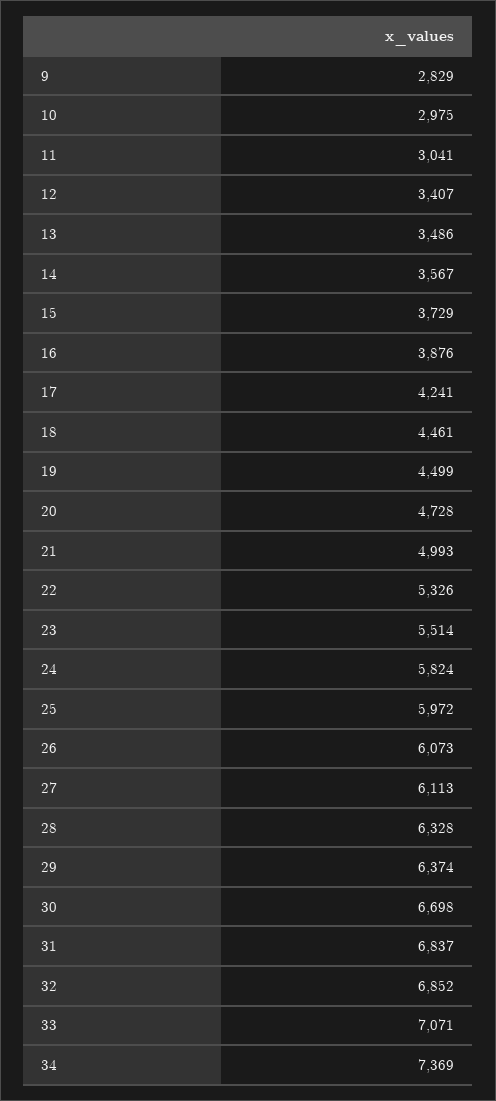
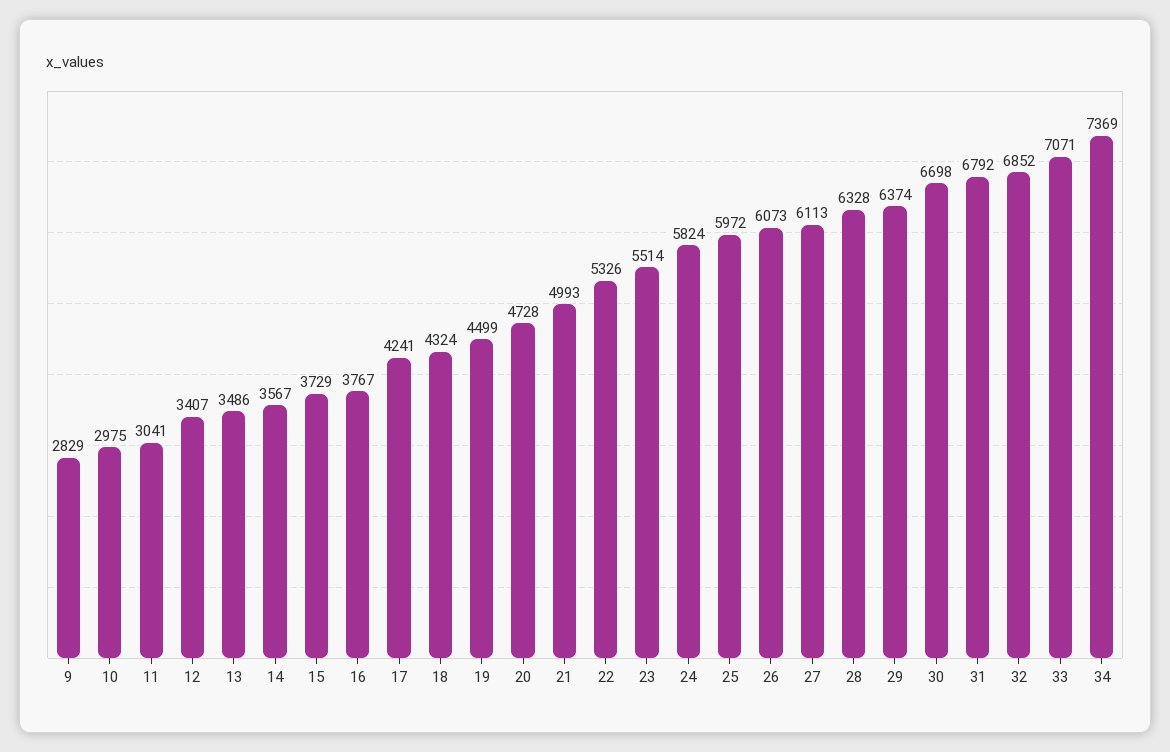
  {
    "9": 2829,
    "10": 2975,
    "11": 3041,
    "12": 3407,
    "13": 3486,
    "14": 3567,
    "15": 3729,
-   "16": 3876,
+   "16": 3767,
    "17": 4241,
-   "18": 4461,
+   "18": 4324,
    "19": 4499,
    "20": 4728,
    "21": 4993,
    "22": 5326,
    "23": 5514,
    "24": 5824,
    "25": 5972,
    "26": 6073,
    "27": 6113,
    "28": 6328,
    "29": 6374,
    "30": 6698,
-   "31": 6837,
+   "31": 6792,
    "32": 6852,
    "33": 7071,
    "34": 7369
  }

